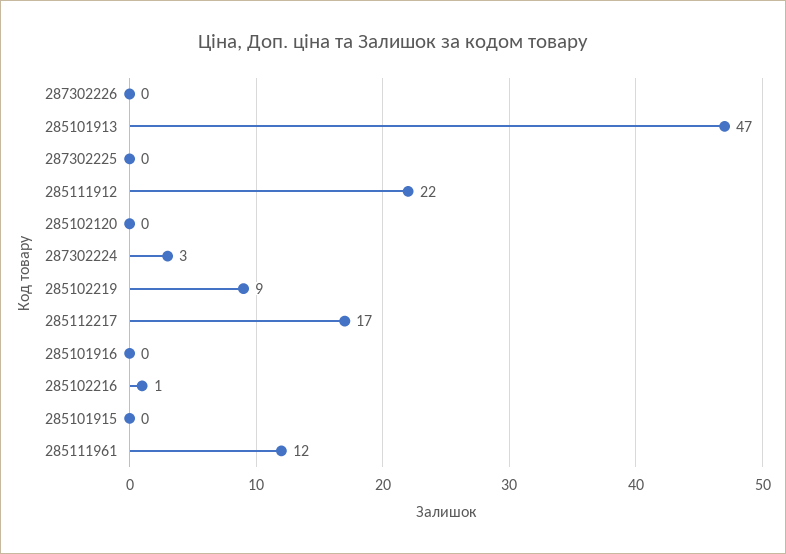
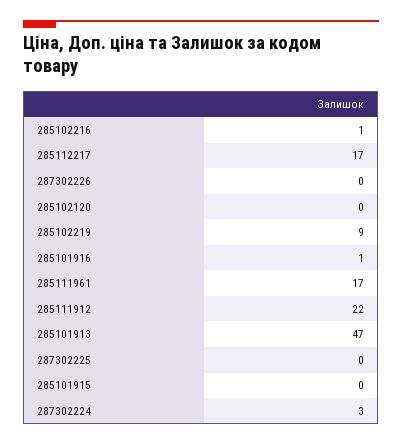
  {
    "287302226": 0,
    "285101913": 47,
    "287302225": 0,
    "285111912": 22,
    "285102120": 0,
    "287302224": 3,
    "285102219": 9,
    "285112217": 17,
-   "285101916": 0,
+   "285101916": 1,
    "285102216": 1,
    "285101915": 0,
-   "285111961": 12
+   "285111961": 17
  }

